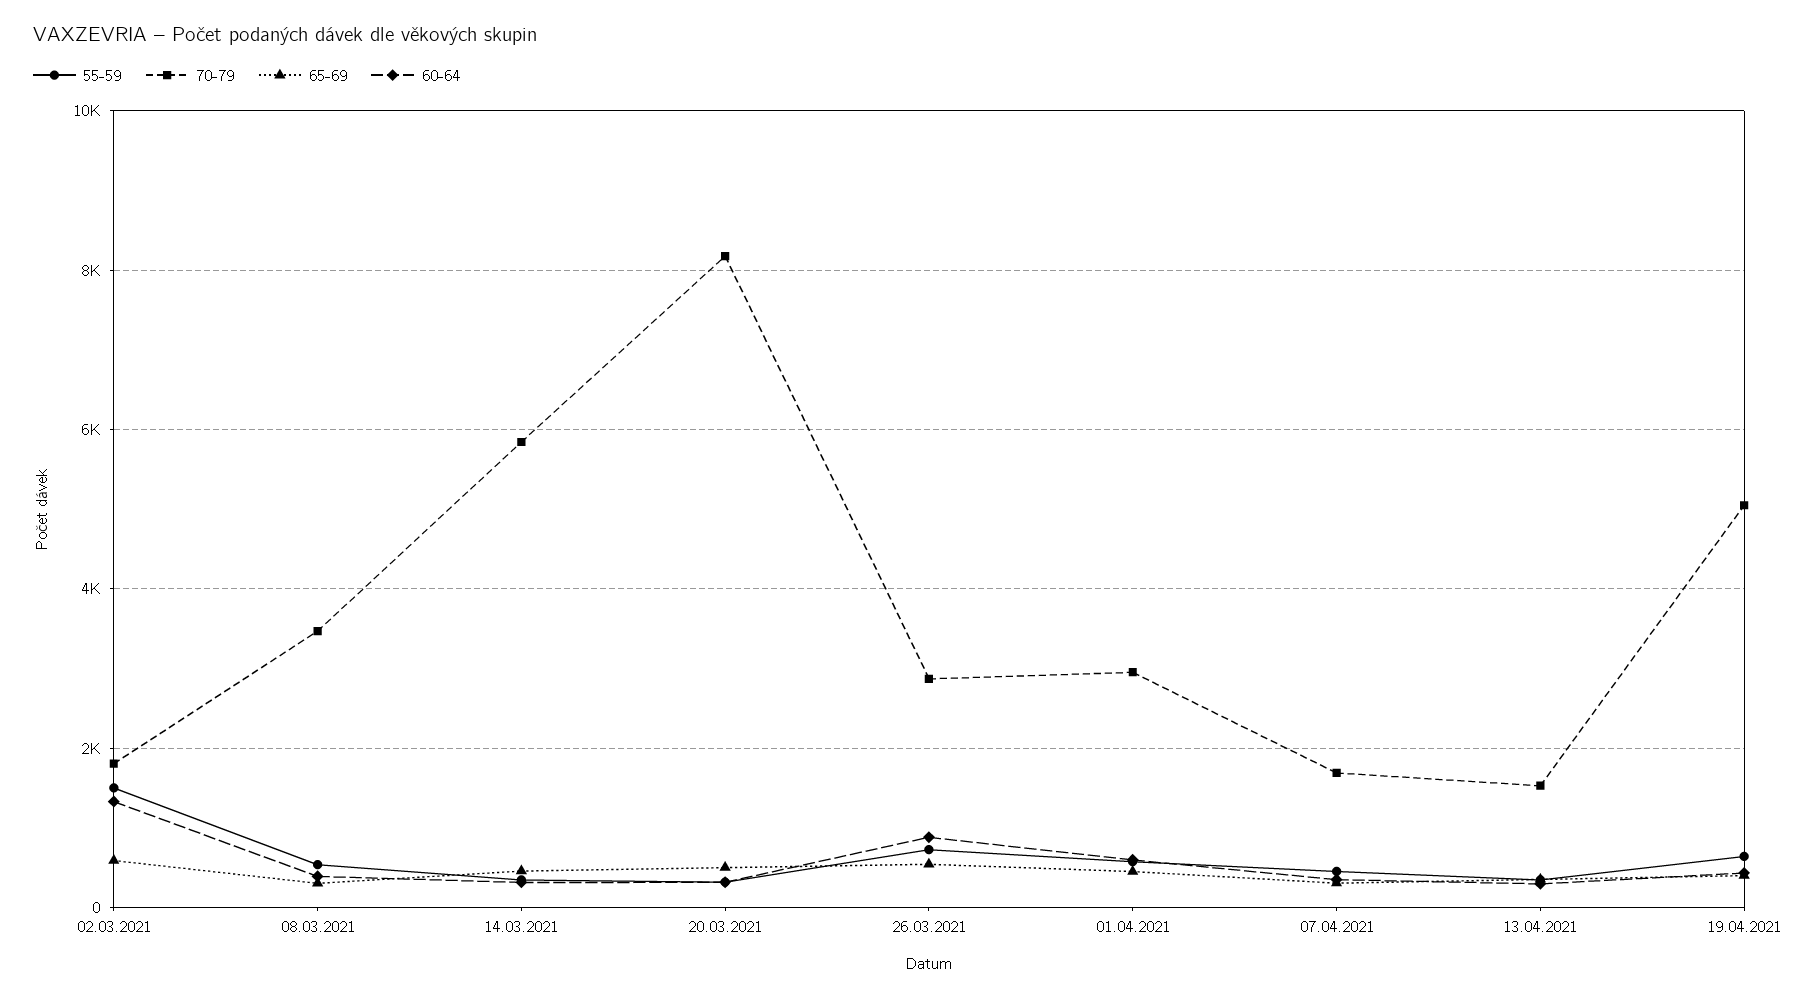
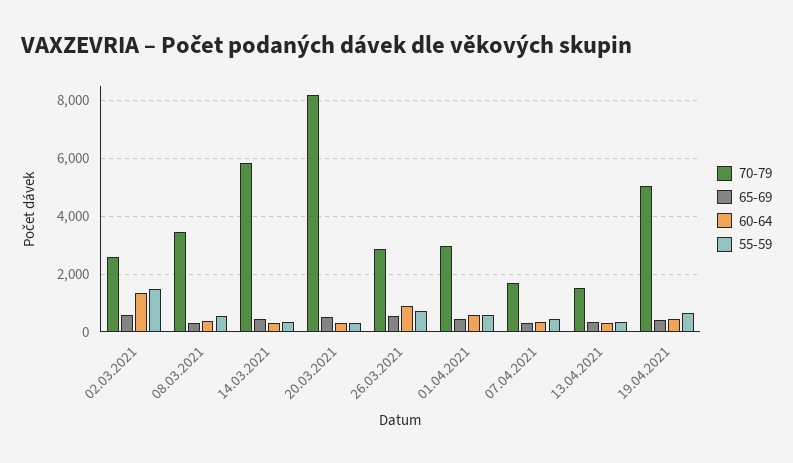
  {
    "55-59": {
      "02.03.2021": 1400,
      "08.03.2021": 600,
      "14.03.2021": 400,
      "20.03.2021": 400,
      "26.03.2021": 800,
      "01.04.2021": 600,
      "07.04.2021": 400,
      "13.04.2021": 400,
      "19.04.2021": 600
    },
    "70-79": {
-     "02.03.2021": 1800,
+     "02.03.2021": 2500,
      "08.03.2021": 3400,
      "14.03.2021": 5800,
      "20.03.2021": 8200,
      "26.03.2021": 2800,
      "01.04.2021": 3000,
      "07.04.2021": 1600,
      "13.04.2021": 1600,
      "19.04.2021": 5000
    },
    "65-69": {
      "02.03.2021": 600,
      "08.03.2021": 400,
      "14.03.2021": 400,
      "20.03.2021": 600,
      "26.03.2021": 600,
      "01.04.2021": 400,
      "07.04.2021": 400,
      "13.04.2021": 400,
      "19.04.2021": 400
    },
    "60-64": {
      "02.03.2021": 1400,
      "08.03.2021": 400,
      "14.03.2021": 400,
      "20.03.2021": 400,
      "26.03.2021": 800,
      "01.04.2021": 600,
      "07.04.2021": 400,
      "13.04.2021": 200,
      "19.04.2021": 400
    }
  }

